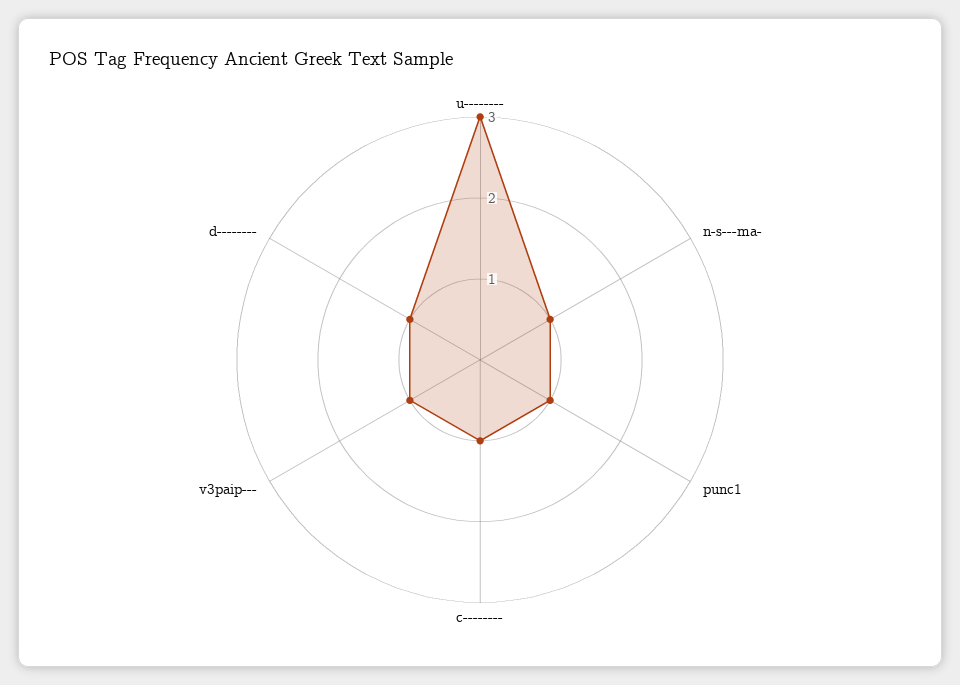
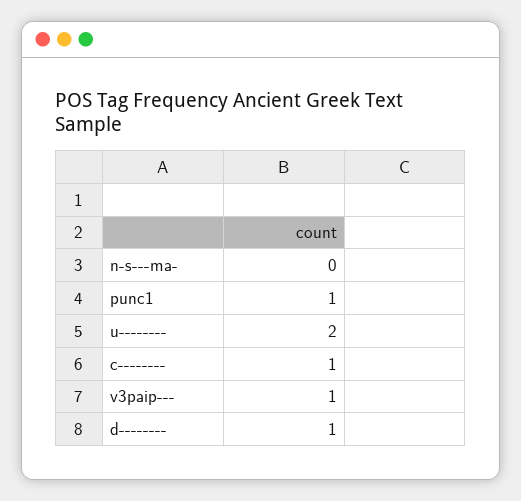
  {
-   "u--------": 3,
+   "u--------": 2,
-   "n-s---ma-": 1,
+   "n-s---ma-": 0,
    "punc1": 1,
    "c--------": 1,
    "v3paip---": 1,
    "d--------": 1
  }

